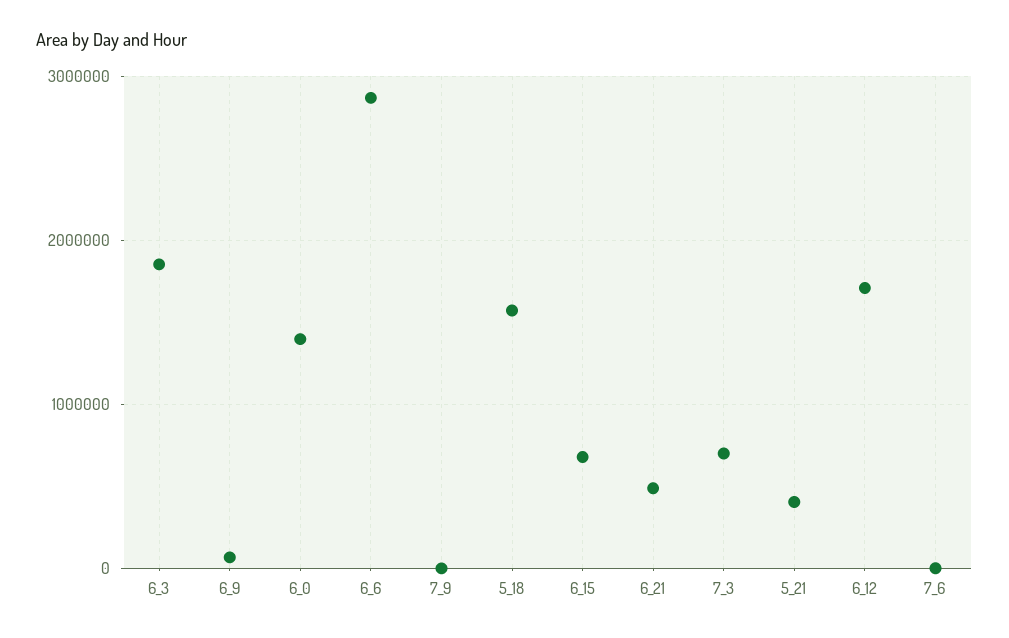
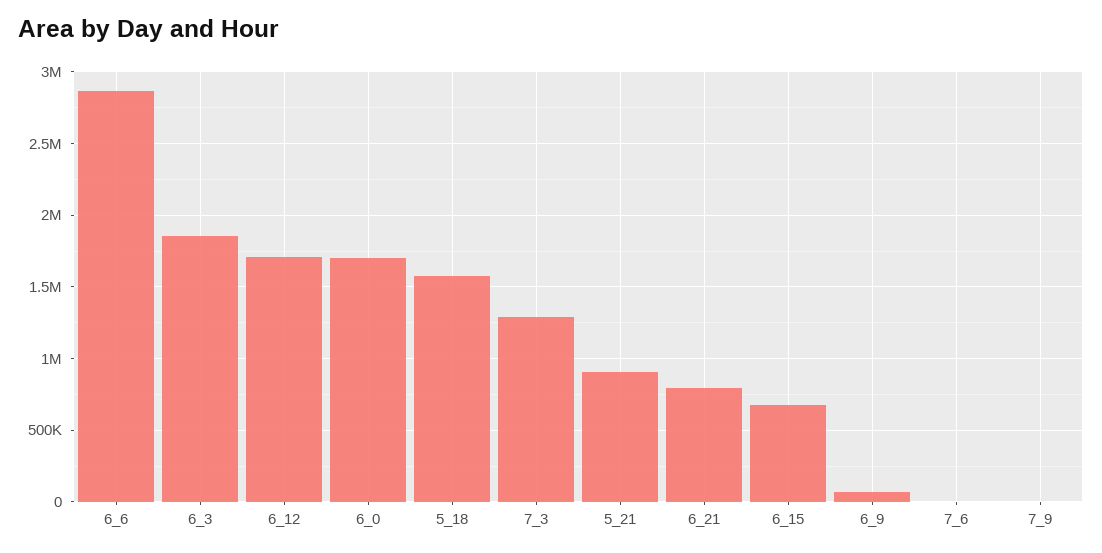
  {
    "6_3": 1850000,
    "6_9": 50000,
-   "6_0": 1400000,
+   "6_0": 1700000,
    "6_6": 2850000,
    "7_9": 0,
    "5_18": 1550000,
    "6_15": 700000,
-   "6_21": 500000,
+   "6_21": 800000,
-   "7_3": 700000,
+   "7_3": 1300000,
-   "5_21": 400000,
+   "5_21": 900000,
    "6_12": 1700000,
    "7_6": 0
  }

